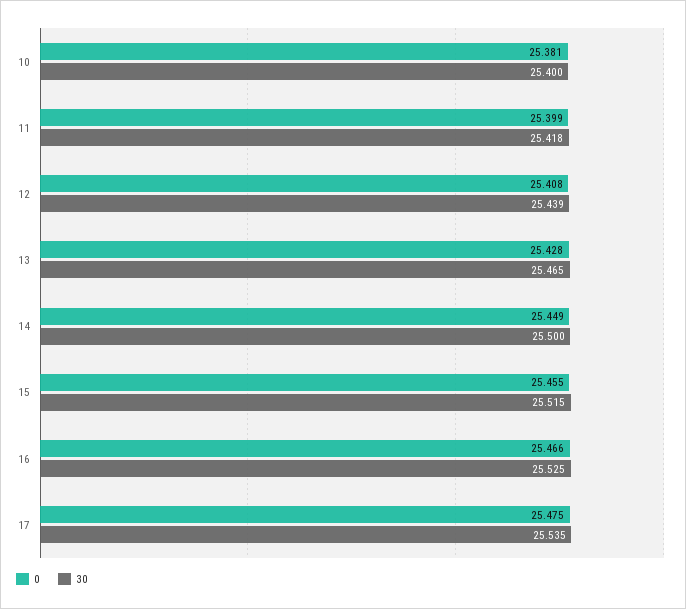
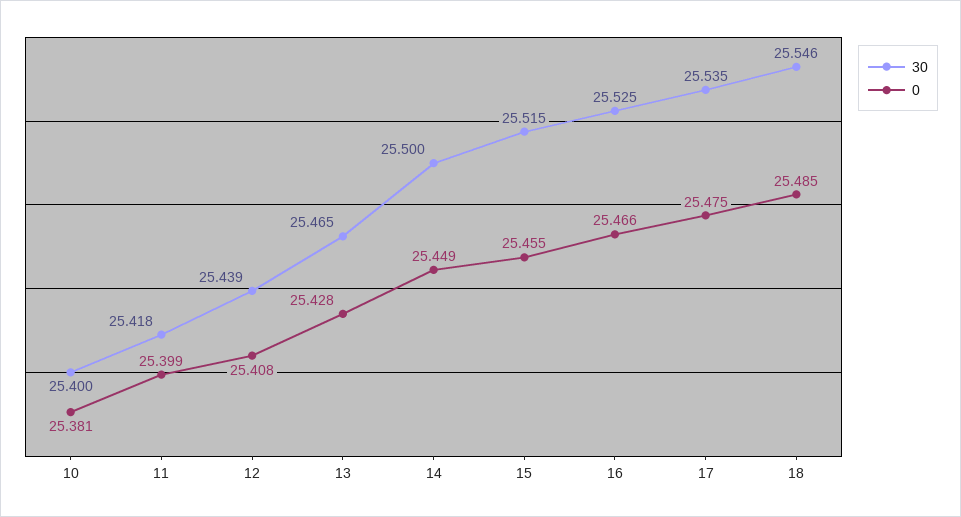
  {
    "0": {
      "10": 25.381,
      "11": 25.399,
      "12": 25.408,
      "13": 25.428,
      "14": 25.449,
      "15": 25.455,
      "16": 25.466,
-     "17": 25.475
+     "17": 25.475,
+     "18": 25.485
    },
    "30": {
      "10": 25.4,
      "11": 25.418,
      "12": 25.439,
      "13": 25.465,
      "14": 25.5,
      "15": 25.515,
      "16": 25.525,
-     "17": 25.535
+     "17": 25.535,
+     "18": 25.546
    }
  }

